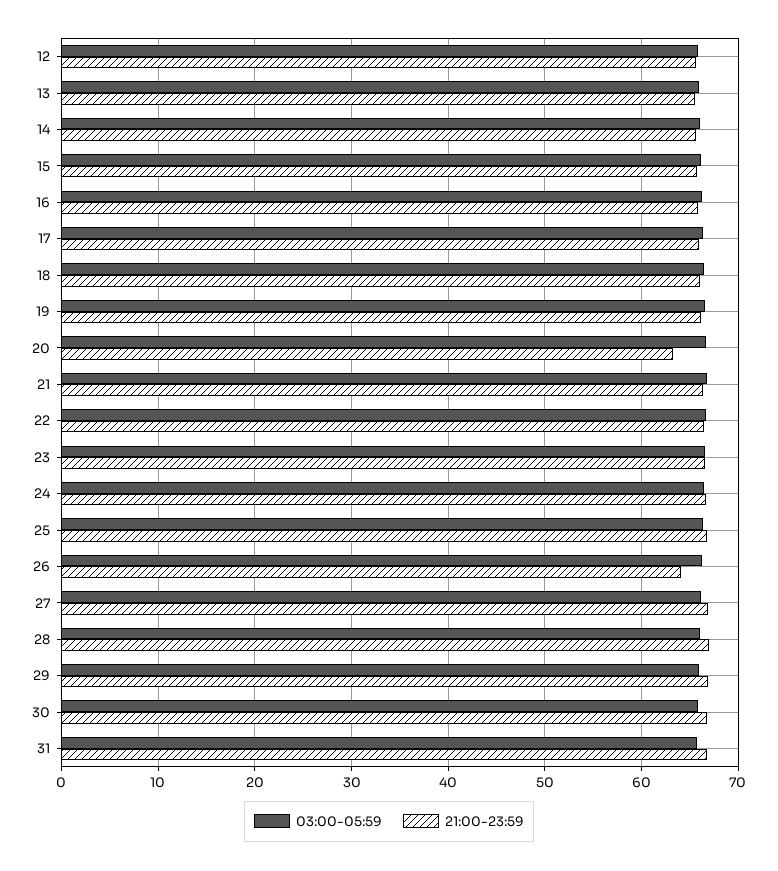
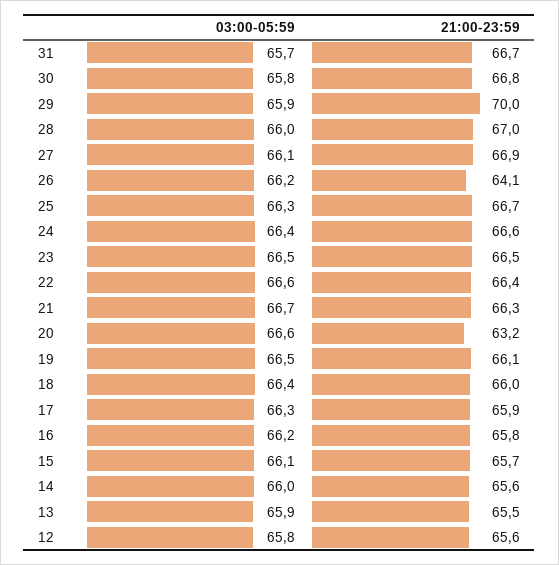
  {
    "03:00-05:59": {
      "12": 65.8,
      "13": 65.9,
      "14": 66,
      "15": 66.1,
      "16": 66.2,
      "17": 66.3,
      "18": 66.4,
      "19": 66.5,
      "20": 66.6,
      "21": 66.7,
      "22": 66.6,
      "23": 66.5,
      "24": 66.4,
      "25": 66.3,
      "26": 66.2,
      "27": 66.1,
      "28": 66,
      "29": 65.9,
      "30": 65.8,
      "31": 65.7
    },
    "21:00-23:59": {
      "12": 65.6,
      "13": 65.5,
      "14": 65.6,
      "15": 65.7,
      "16": 65.8,
      "17": 65.9,
      "18": 66,
      "19": 66.1,
      "20": 63.2,
      "21": 66.3,
      "22": 66.4,
      "23": 66.5,
      "24": 66.6,
      "25": 66.7,
      "26": 64.1,
      "27": 66.9,
      "28": 67,
-     "29": 67,
+     "29": 70,
      "30": 66.8,
      "31": 66.7
    }
  }

